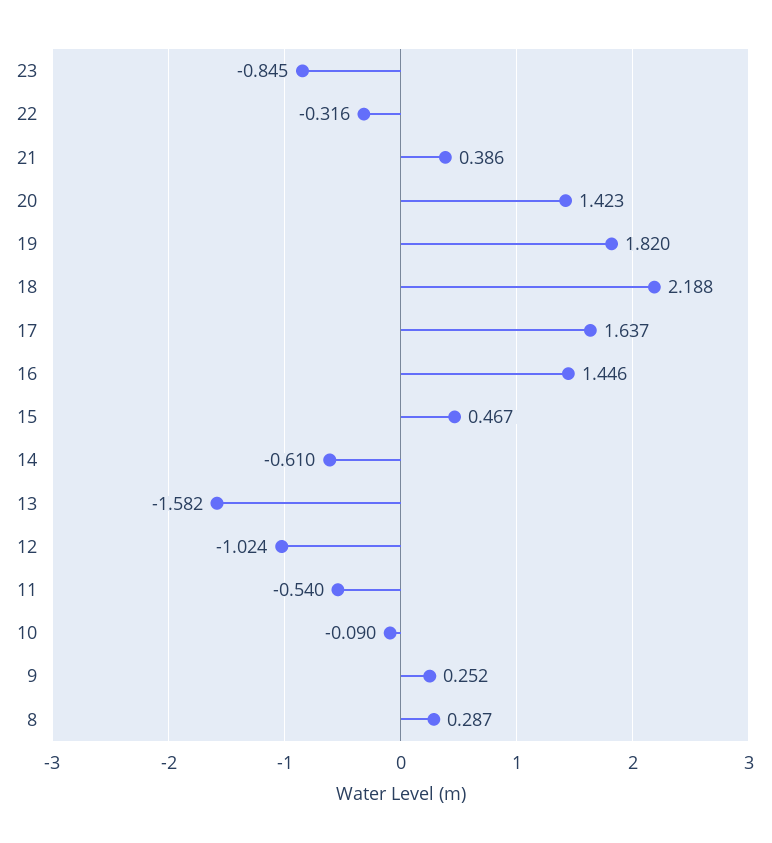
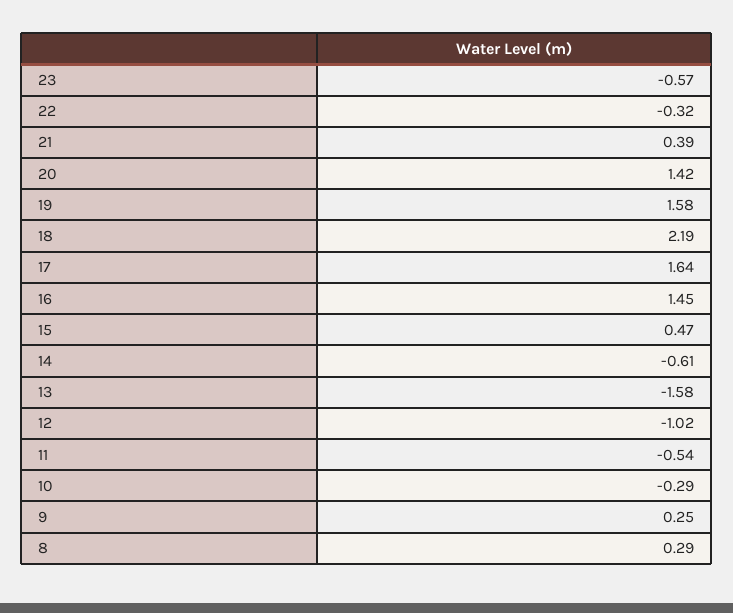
  {
-   "23": -0.845,
+   "23": -0.57,
    "22": -0.316,
    "21": 0.386,
    "20": 1.423,
-   "19": 1.82,
+   "19": 1.58,
    "18": 2.188,
    "17": 1.637,
    "16": 1.446,
    "15": 0.467,
    "14": -0.61,
    "13": -1.582,
    "12": -1.024,
    "11": -0.54,
-   "10": -0.09,
+   "10": -0.29,
    "9": 0.252,
    "8": 0.287
  }

